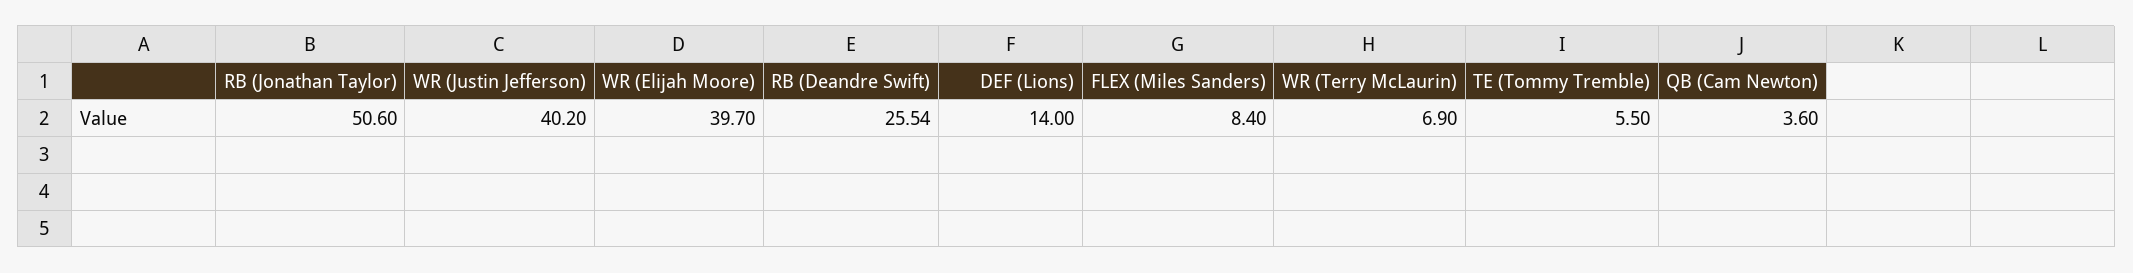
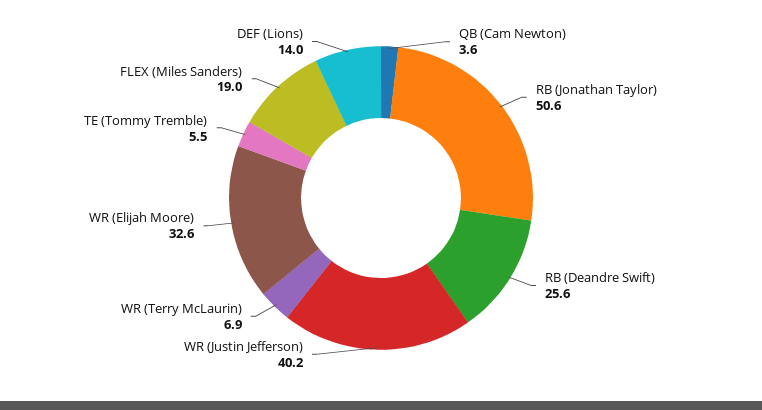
  {
    "RB (Jonathan Taylor)": 50.6,
    "WR (Justin Jefferson)": 40.2,
-   "WR (Elijah Moore)": 39.7,
+   "WR (Elijah Moore)": 32.6,
-   "RB (Deandre Swift)": 25.54,
+   "RB (Deandre Swift)": 25.6,
    "DEF (Lions)": 14,
-   "FLEX (Miles Sanders)": 8.4,
+   "FLEX (Miles Sanders)": 19,
    "WR (Terry McLaurin)": 6.9,
    "TE (Tommy Tremble)": 5.5,
    "QB (Cam Newton)": 3.6
  }

